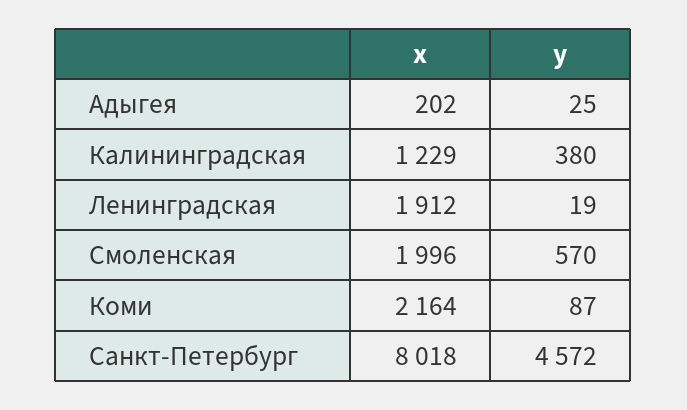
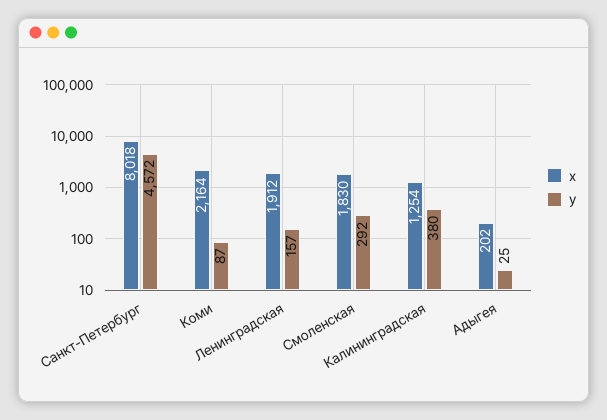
  {
    "x": {
      "Адыгея": 202,
-     "Калининградская": 1229,
+     "Калининградская": 1254,
      "Ленинградская": 1912,
-     "Смоленская": 1996,
+     "Смоленская": 1830,
      "Коми": 2164,
      "Санкт-Петербург": 8018
    },
    "y": {
      "Адыгея": 25,
      "Калининградская": 380,
-     "Ленинградская": 19,
+     "Ленинградская": 157,
-     "Смоленская": 570,
+     "Смоленская": 292,
      "Коми": 87,
      "Санкт-Петербург": 4572
    }
  }

